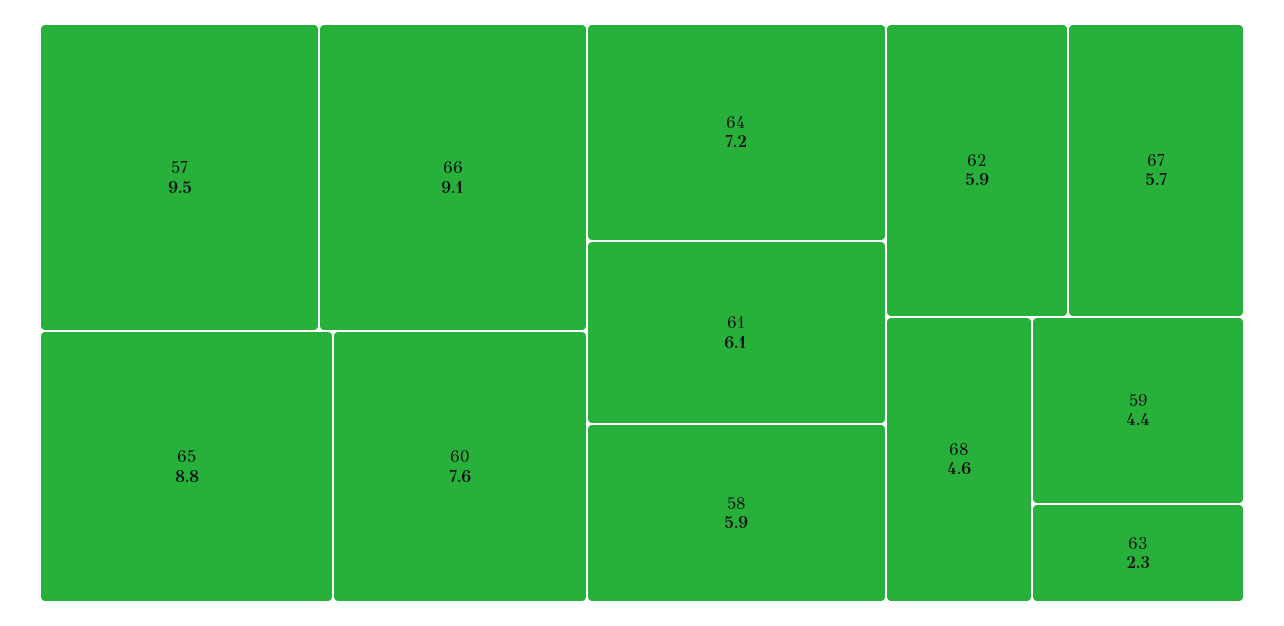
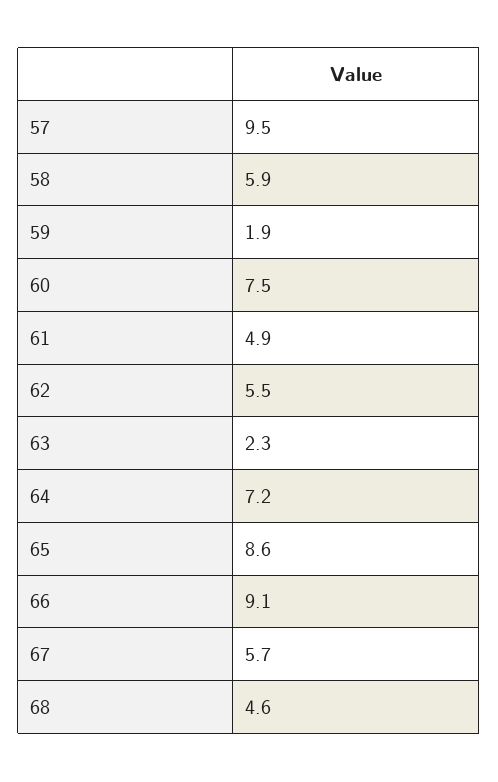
  {
    "57": 9.5,
    "66": 9.1,
-   "65": 8.8,
+   "65": 8.6,
-   "60": 7.6,
+   "60": 7.5,
    "64": 7.2,
-   "61": 6.1,
+   "61": 4.9,
    "58": 5.9,
-   "62": 5.9,
+   "62": 5.5,
    "67": 5.7,
    "68": 4.6,
-   "59": 4.4,
+   "59": 1.9,
    "63": 2.3
  }

